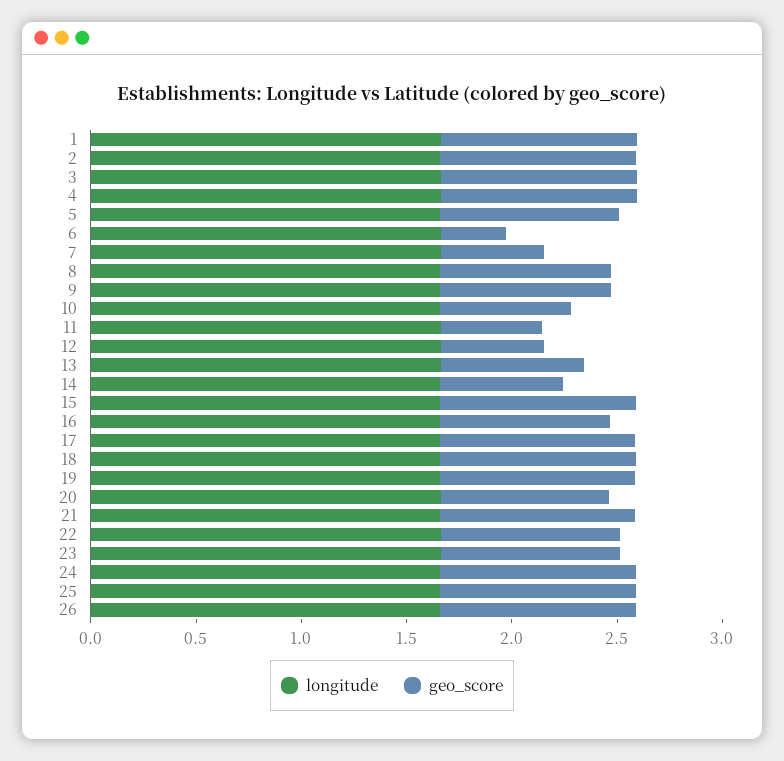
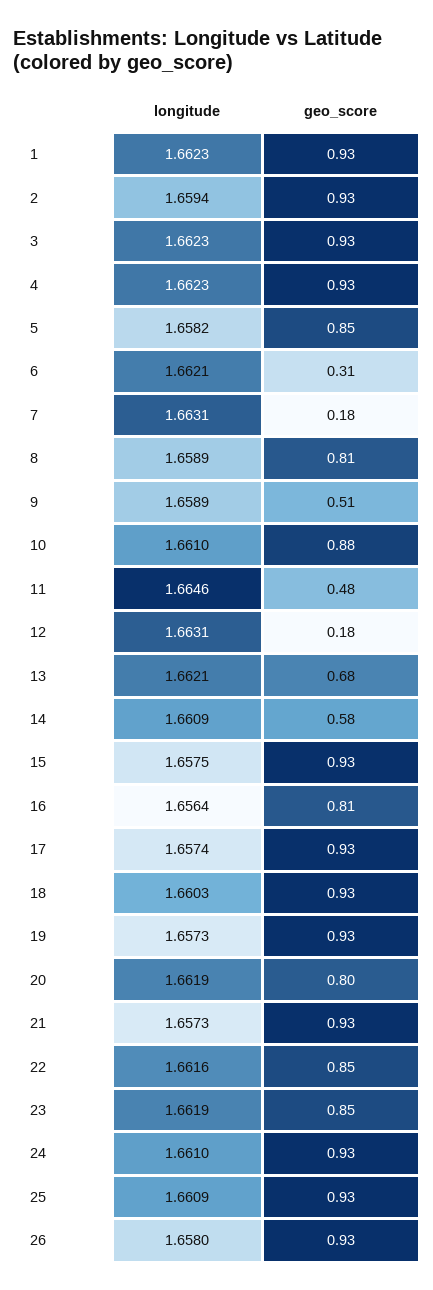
  {
    "longitude": {
      "1": 1.6623,
      "2": 1.6594,
      "3": 1.6623,
      "4": 1.6623,
      "5": 1.6582,
      "6": 1.6621,
      "7": 1.6631,
      "8": 1.6589,
      "9": 1.6589,
      "10": 1.661,
      "11": 1.6646,
      "12": 1.6631,
      "13": 1.6621,
      "14": 1.6609,
      "15": 1.6575,
      "16": 1.6564,
      "17": 1.6574,
      "18": 1.6603,
      "19": 1.6573,
      "20": 1.6619,
      "21": 1.6573,
      "22": 1.6616,
      "23": 1.6619,
      "24": 1.661,
      "25": 1.6609,
      "26": 1.658
    },
    "geo_score": {
      "1": 0.93,
      "2": 0.93,
      "3": 0.93,
      "4": 0.93,
      "5": 0.85,
      "6": 0.31,
-     "7": 0.5,
+     "7": 0.18,
      "8": 0.81,
-     "9": 0.8,
+     "9": 0.51,
-     "10": 0.6,
+     "10": 0.88,
      "11": 0.48,
-     "12": 0.5,
+     "12": 0.18,
      "13": 0.68,
      "14": 0.58,
      "15": 0.93,
      "16": 0.81,
      "17": 0.93,
      "18": 0.93,
      "19": 0.93,
      "20": 0.8,
      "21": 0.93,
      "22": 0.85,
      "23": 0.85,
      "24": 0.93,
      "25": 0.93,
      "26": 0.93
    }
  }

